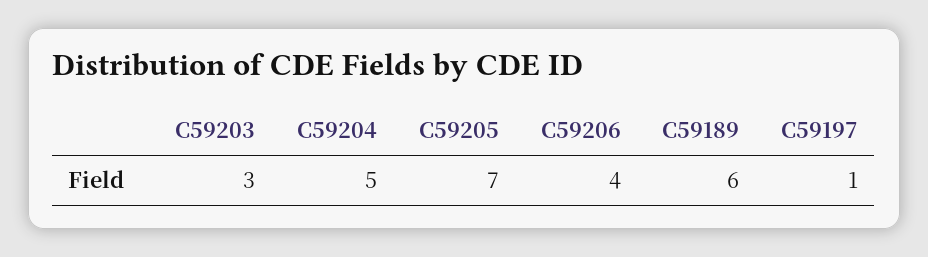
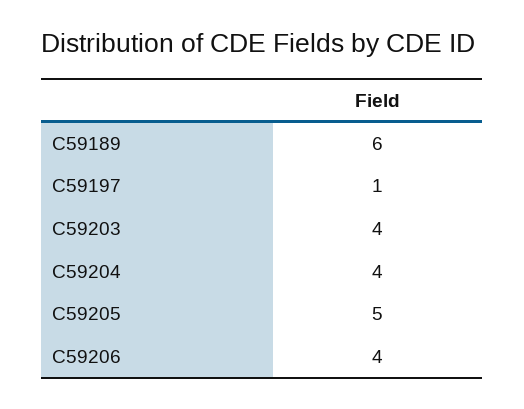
  {
-   "C59203": 3,
+   "C59203": 4,
-   "C59204": 5,
+   "C59204": 4,
-   "C59205": 7,
+   "C59205": 5,
    "C59206": 4,
    "C59189": 6,
    "C59197": 1
  }

